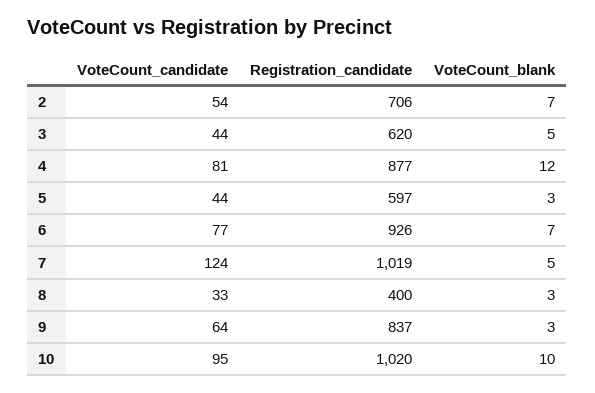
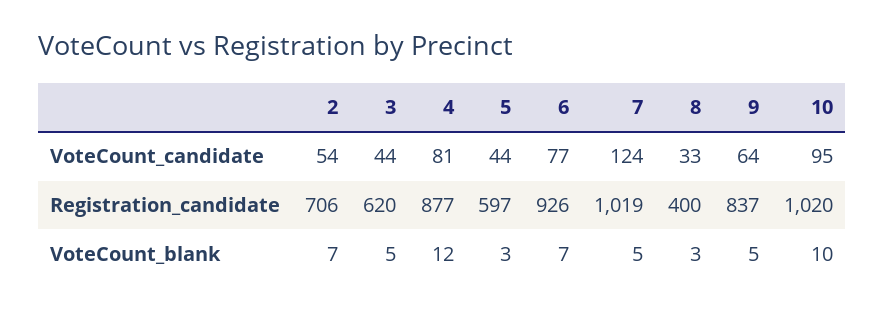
  {
    "VoteCount_candidate": {
      "2": 54,
      "3": 44,
      "4": 81,
      "5": 44,
      "6": 77,
      "7": 124,
      "8": 33,
      "9": 64,
      "10": 95
    },
    "Registration_candidate": {
      "2": 706,
      "3": 620,
      "4": 877,
      "5": 597,
      "6": 926,
      "7": 1019,
      "8": 400,
      "9": 837,
      "10": 1020
    },
    "VoteCount_blank": {
      "2": 7,
      "3": 5,
      "4": 12,
      "5": 3,
      "6": 7,
      "7": 5,
      "8": 3,
-     "9": 3,
+     "9": 5,
      "10": 10
    }
  }

